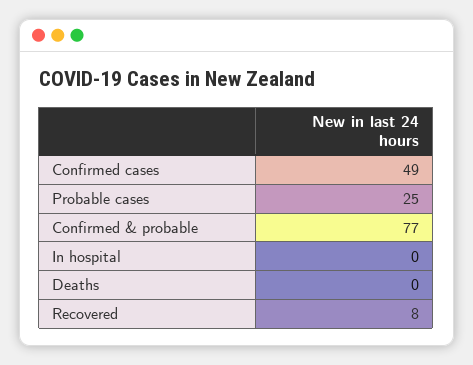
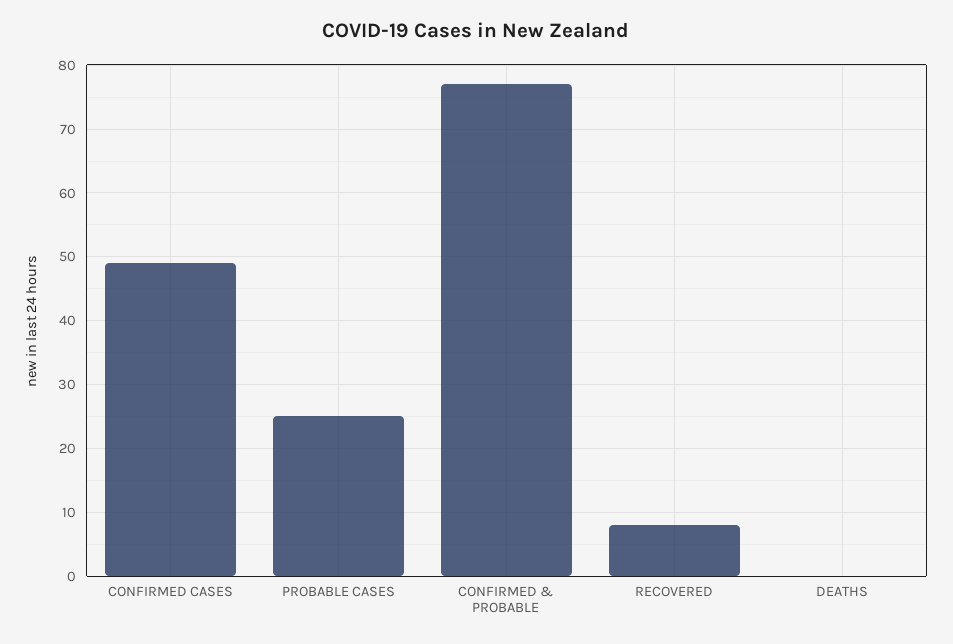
  {
    "Confirmed cases": 49,
    "Probable cases": 25,
    "Confirmed & probable": 77,
-   "In hospital": 0,
    "Deaths": 0,
    "Recovered": 8
  }

